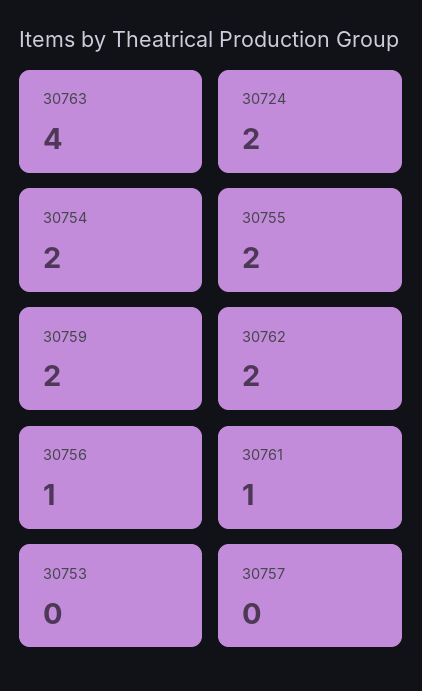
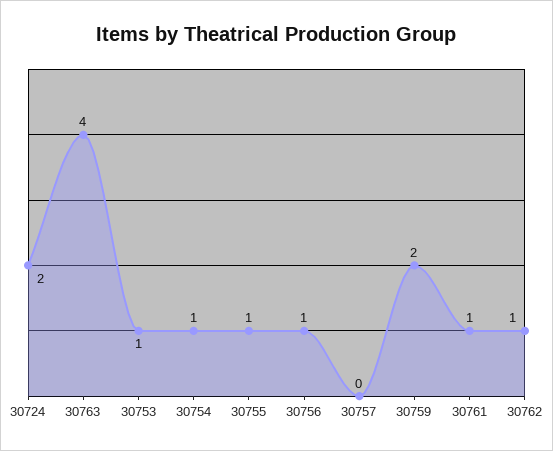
  {
    "30763": 4,
    "30724": 2,
-   "30754": 2,
+   "30754": 1,
-   "30755": 2,
+   "30755": 1,
    "30759": 2,
-   "30762": 2,
+   "30762": 1,
    "30756": 1,
    "30761": 1,
-   "30753": 0,
+   "30753": 1,
    "30757": 0
  }

